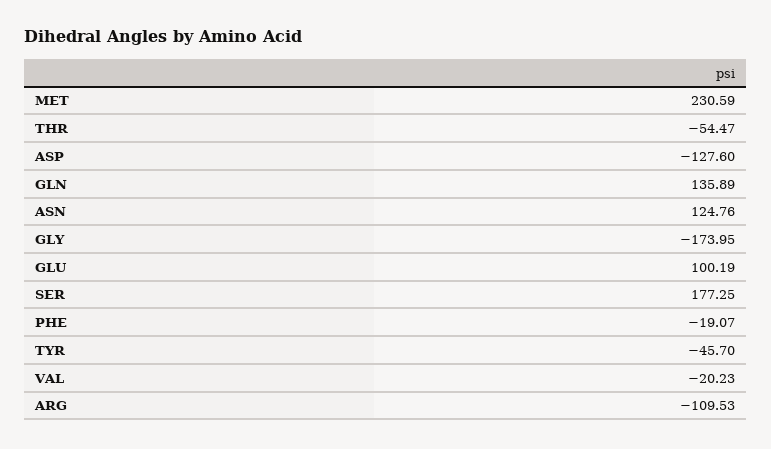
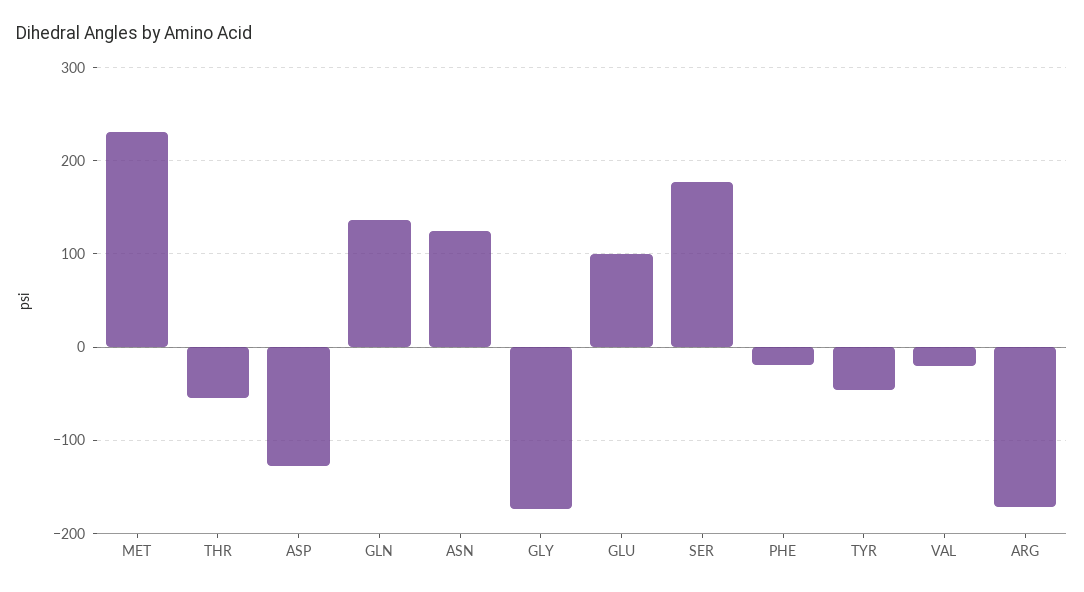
  {
    "MET": 230.59,
    "THR": -54.47,
    "ASP": -127.6,
    "GLN": 135.89,
    "ASN": 124.76,
    "GLY": -173.95,
    "GLU": 100.19,
    "SER": 177.25,
    "PHE": -19.07,
    "TYR": -45.7,
    "VAL": -20.23,
-   "ARG": -109.53
+   "ARG": -170
  }

